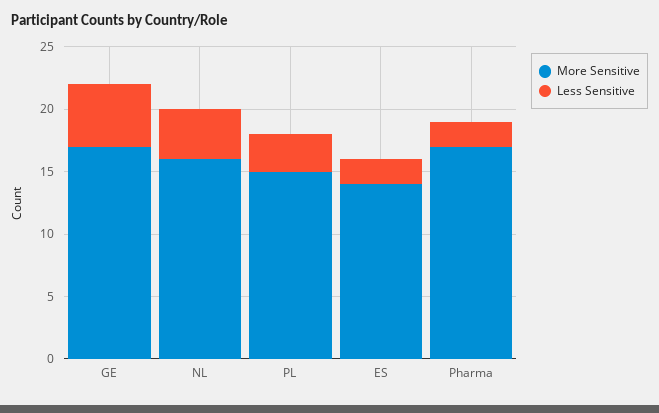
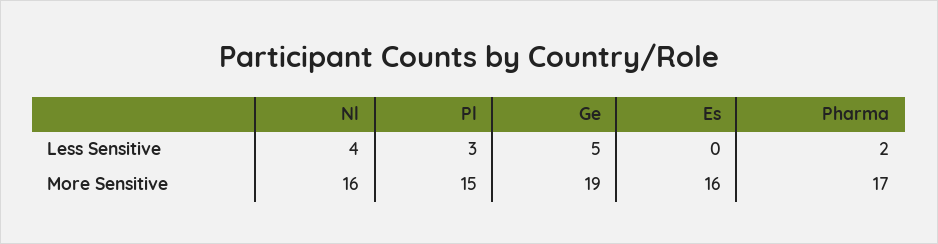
  {
    "More Sensitive": {
-     "GE": 17,
+     "GE": 19,
      "NL": 16,
      "PL": 15,
-     "ES": 14,
+     "ES": 16,
      "Pharma": 17
    },
    "Less Sensitive": {
      "GE": 5,
      "NL": 4,
      "PL": 3,
-     "ES": 2,
+     "ES": 0,
      "Pharma": 2
    }
  }

